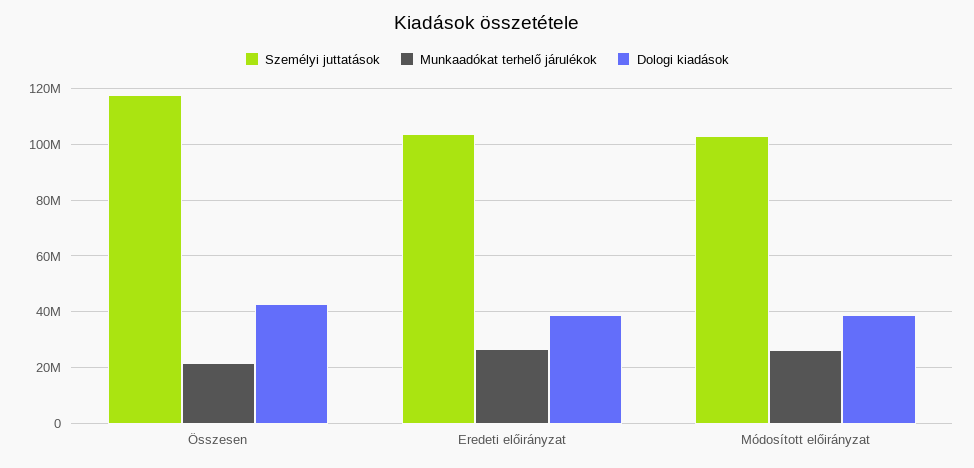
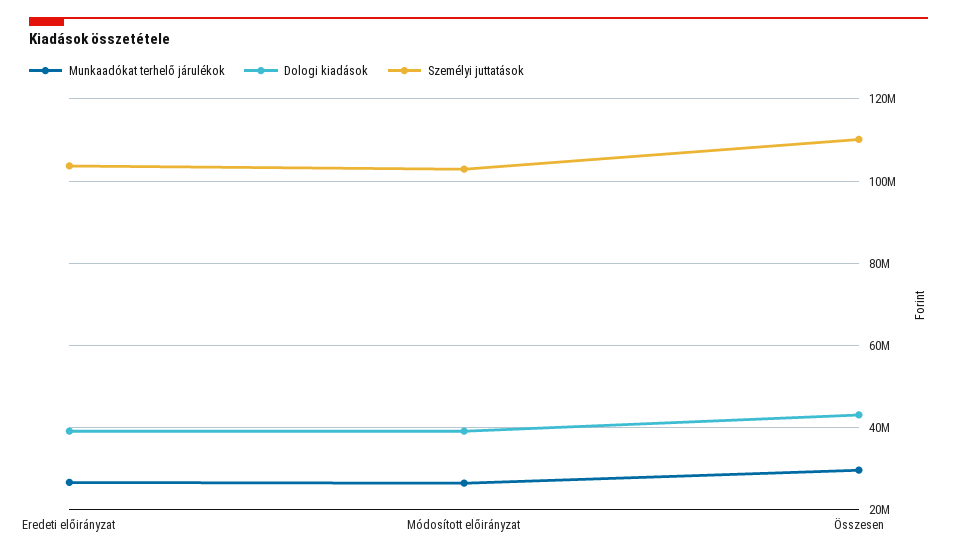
  {
    "Személyi juttatások": {
-     "Összesen": 117500000,
+     "Összesen": 110000000,
      "Eredeti előirányzat": 104000000,
      "Módosított előirányzat": 102000000
    },
    "Munkaadókat terhelő járulékok": {
-     "Összesen": 22500000,
+     "Összesen": 30000000,
      "Eredeti előirányzat": 26000000,
      "Módosított előirányzat": 26000000
    },
    "Dologi kiadások": {
      "Összesen": 44000000,
      "Eredeti előirányzat": 40000000,
      "Módosított előirányzat": 40000000
    }
  }

